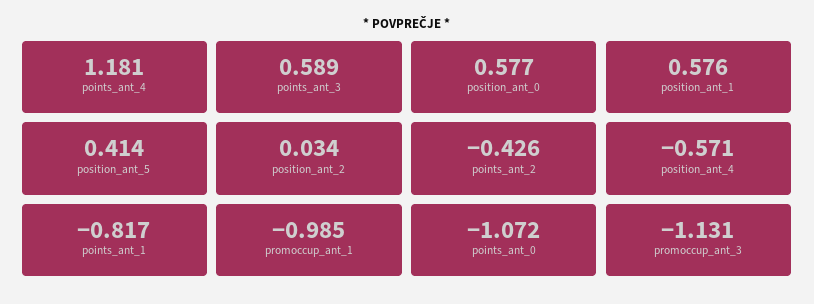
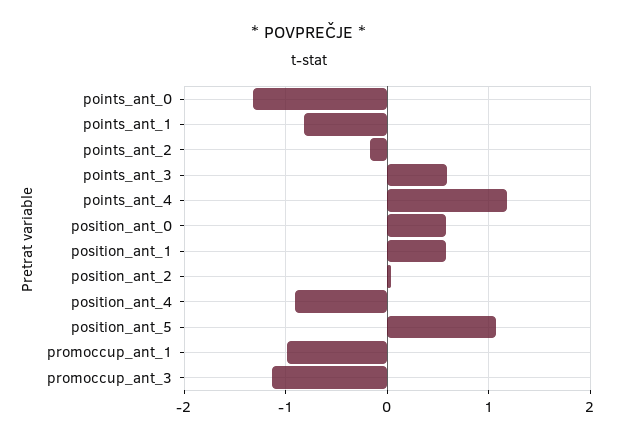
  {
    "points_ant_4": 1.181,
    "points_ant_3": 0.589,
    "position_ant_0": 0.577,
    "position_ant_1": 0.576,
-   "position_ant_5": 0.414,
+   "position_ant_5": 1.1,
    "position_ant_2": 0.034,
-   "points_ant_2": -0.426,
+   "points_ant_2": -0.2,
-   "position_ant_4": -0.571,
+   "position_ant_4": -0.9,
    "points_ant_1": -0.817,
    "promoccup_ant_1": -0.985,
-   "points_ant_0": -1.072,
+   "points_ant_0": -1.3,
    "promoccup_ant_3": -1.131
  }

